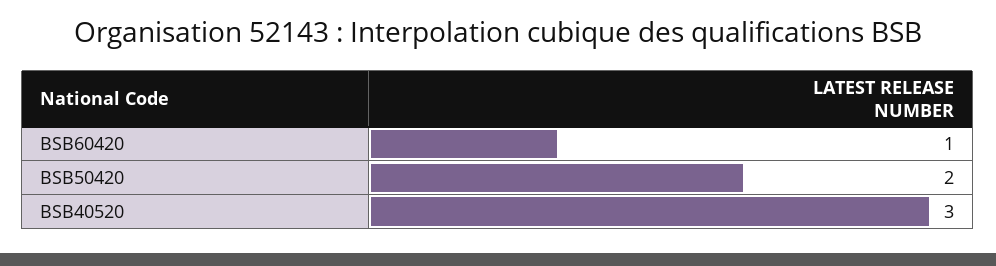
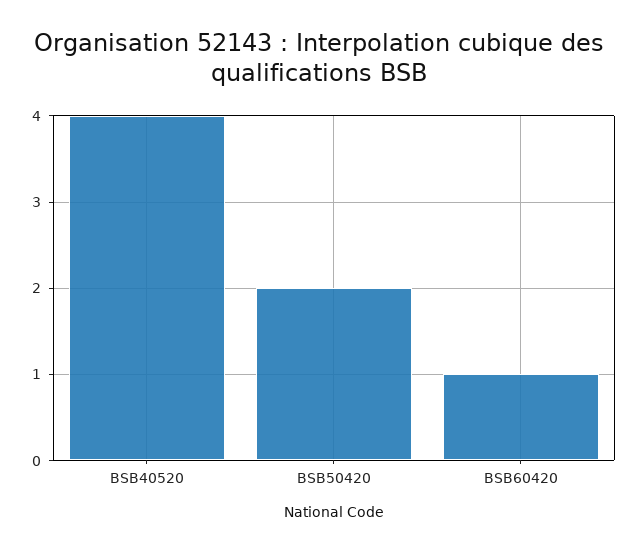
  {
    "BSB60420": 1,
    "BSB50420": 2,
-   "BSB40520": 3
+   "BSB40520": 4
  }

